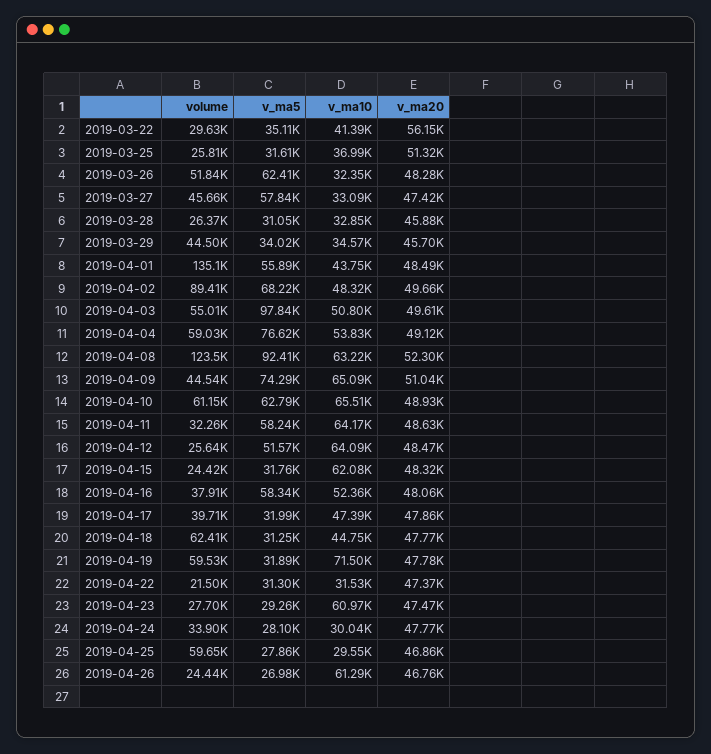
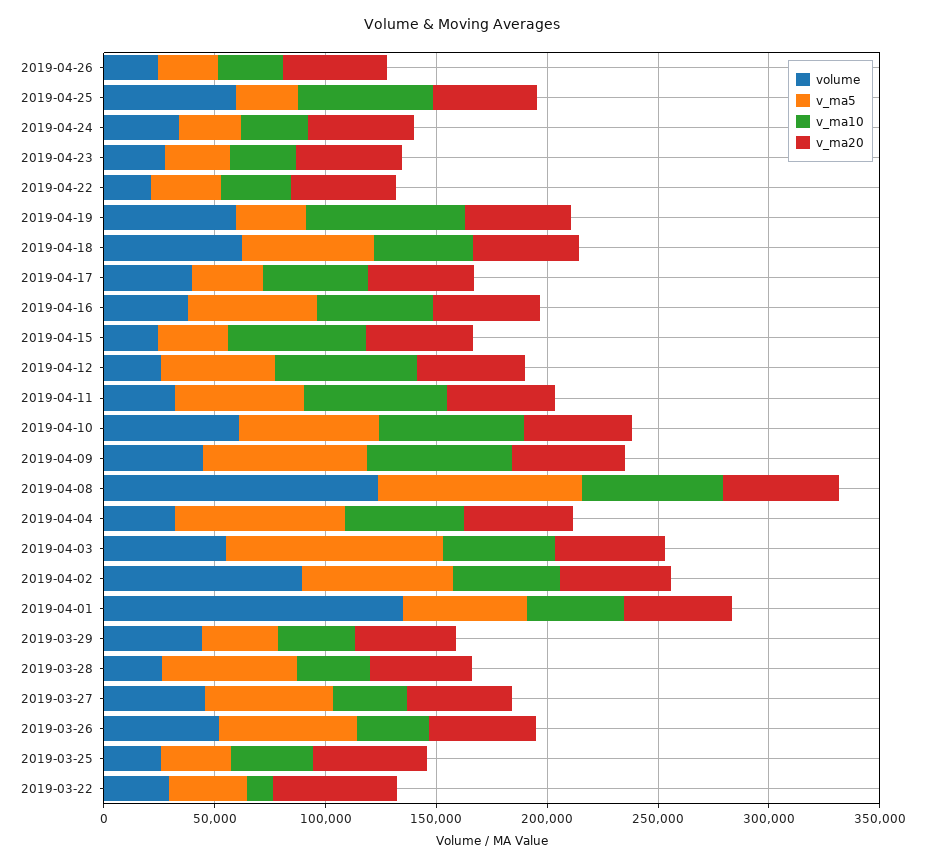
  {
    "volume": {
      "2019-03-22": 29630,
      "2019-03-25": 25810,
      "2019-03-26": 51840,
      "2019-03-27": 45660,
      "2019-03-28": 26370,
      "2019-03-29": 44500,
      "2019-04-01": 135100,
      "2019-04-02": 89410,
      "2019-04-03": 55010,
-     "2019-04-04": 59030,
+     "2019-04-04": 30000,
      "2019-04-08": 123500,
      "2019-04-09": 44540,
      "2019-04-10": 61150,
      "2019-04-11": 32260,
      "2019-04-12": 25640,
      "2019-04-15": 24420,
      "2019-04-16": 37910,
      "2019-04-17": 39710,
      "2019-04-18": 62410,
      "2019-04-19": 59530,
      "2019-04-22": 21500,
      "2019-04-23": 27700,
      "2019-04-24": 33900,
      "2019-04-25": 59650,
      "2019-04-26": 24440
    },
    "v_ma5": {
      "2019-03-22": 35110,
      "2019-03-25": 31610,
      "2019-03-26": 62410,
      "2019-03-27": 57840,
-     "2019-03-28": 31050,
+     "2019-03-28": 60000,
      "2019-03-29": 34020,
      "2019-04-01": 55890,
      "2019-04-02": 68220,
      "2019-04-03": 97840,
      "2019-04-04": 76620,
      "2019-04-08": 92410,
      "2019-04-09": 74290,
      "2019-04-10": 62790,
      "2019-04-11": 58240,
      "2019-04-12": 51570,
      "2019-04-15": 31760,
      "2019-04-16": 58340,
      "2019-04-17": 31990,
-     "2019-04-18": 31250,
+     "2019-04-18": 60000,
      "2019-04-19": 31890,
      "2019-04-22": 31300,
      "2019-04-23": 29260,
      "2019-04-24": 28100,
      "2019-04-25": 27860,
      "2019-04-26": 26980
    },
    "v_ma10": {
-     "2019-03-22": 41390,
+     "2019-03-22": 10000,
      "2019-03-25": 36990,
      "2019-03-26": 32350,
      "2019-03-27": 33090,
      "2019-03-28": 32850,
      "2019-03-29": 34570,
      "2019-04-01": 43750,
      "2019-04-02": 48320,
      "2019-04-03": 50800,
      "2019-04-04": 53830,
      "2019-04-08": 63220,
      "2019-04-09": 65090,
      "2019-04-10": 65510,
      "2019-04-11": 64170,
      "2019-04-12": 64090,
      "2019-04-15": 62080,
      "2019-04-16": 52360,
      "2019-04-17": 47390,
      "2019-04-18": 44750,
      "2019-04-19": 71500,
      "2019-04-22": 31530,
-     "2019-04-23": 60970,
+     "2019-04-23": 30000,
      "2019-04-24": 30040,
-     "2019-04-25": 29550,
+     "2019-04-25": 60000,
-     "2019-04-26": 61290
+     "2019-04-26": 30000
    },
    "v_ma20": {
      "2019-03-22": 56150,
      "2019-03-25": 51320,
      "2019-03-26": 48280,
      "2019-03-27": 47420,
      "2019-03-28": 45880,
      "2019-03-29": 45700,
      "2019-04-01": 48490,
      "2019-04-02": 49660,
      "2019-04-03": 49610,
      "2019-04-04": 49120,
      "2019-04-08": 52300,
      "2019-04-09": 51040,
      "2019-04-10": 48930,
      "2019-04-11": 48630,
      "2019-04-12": 48470,
      "2019-04-15": 48320,
      "2019-04-16": 48060,
      "2019-04-17": 47860,
      "2019-04-18": 47770,
      "2019-04-19": 47780,
      "2019-04-22": 47370,
      "2019-04-23": 47470,
      "2019-04-24": 47770,
      "2019-04-25": 46860,
      "2019-04-26": 46760
    }
  }

